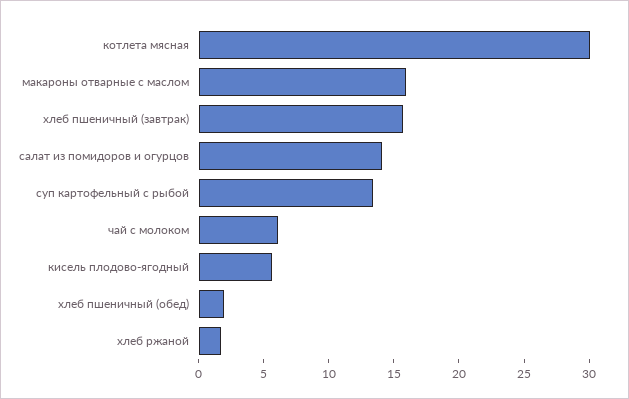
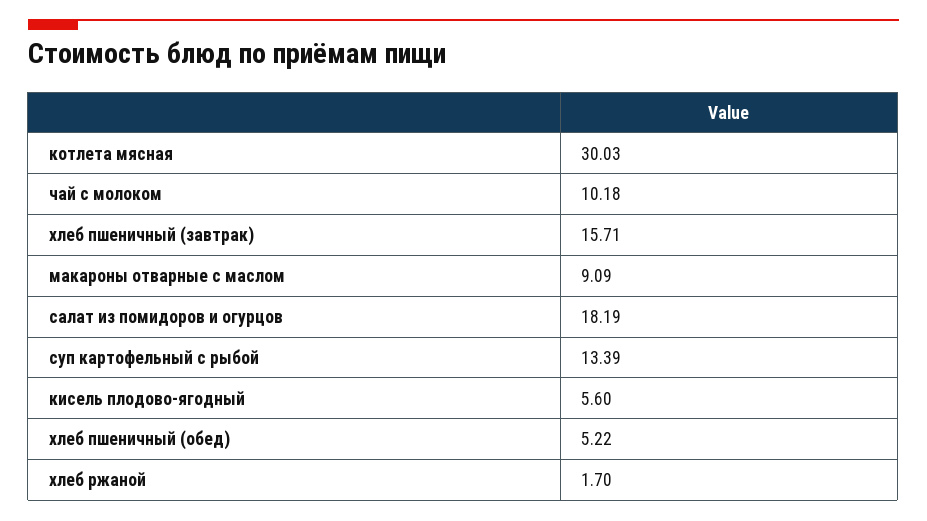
  {
    "котлета мясная": 30.03,
-   "макароны отварные с маслом": 16,
+   "макароны отварные с маслом": 9.09,
    "хлеб пшеничный (завтрак)": 15.71,
-   "салат из помидоров и огурцов": 14,
+   "салат из помидоров и огурцов": 18.19,
    "суп картофельный с рыбой": 13.39,
-   "чай с молоком": 6,
+   "чай с молоком": 10.18,
    "кисель плодово-ягодный": 5.6,
-   "хлеб пшеничный (обед)": 2,
+   "хлеб пшеничный (обед)": 5.22,
    "хлеб ржаной": 1.7
  }

